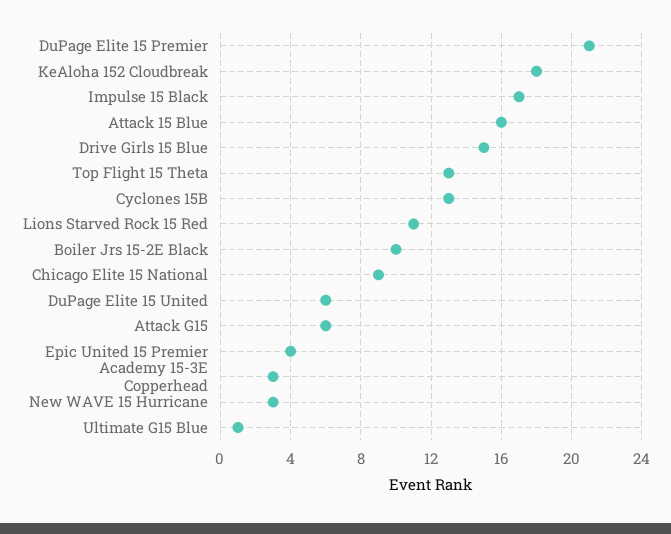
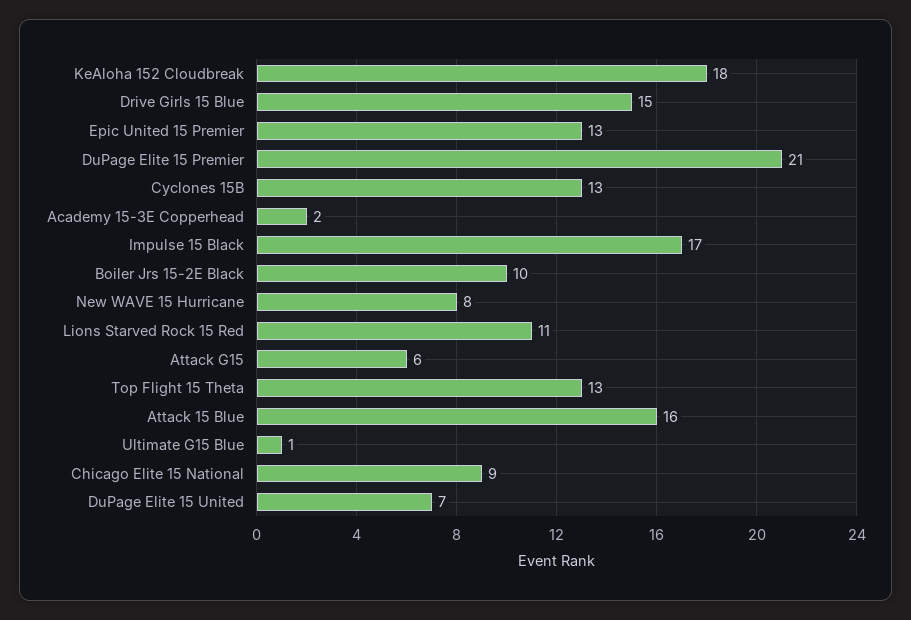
  {
    "DuPage Elite 15 Premier": 21,
    "KeAloha 152 Cloudbreak": 18,
    "Impulse 15 Black": 17,
    "Attack 15 Blue": 16,
    "Drive Girls 15 Blue": 15,
    "Top Flight 15 Theta": 13,
    "Cyclones 15B": 13,
    "Lions Starved Rock 15 Red": 11,
    "Boiler Jrs 15-2E Black": 10,
    "Chicago Elite 15 National": 9,
-   "DuPage Elite 15 United": 6,
+   "DuPage Elite 15 United": 7,
    "Attack G15": 6,
-   "Epic United 15 Premier": 4,
+   "Epic United 15 Premier": 13,
-   "Academy 15-3E Copperhead": 3,
+   "Academy 15-3E Copperhead": 2,
-   "New WAVE 15 Hurricane": 3,
+   "New WAVE 15 Hurricane": 8,
    "Ultimate G15 Blue": 1
  }

